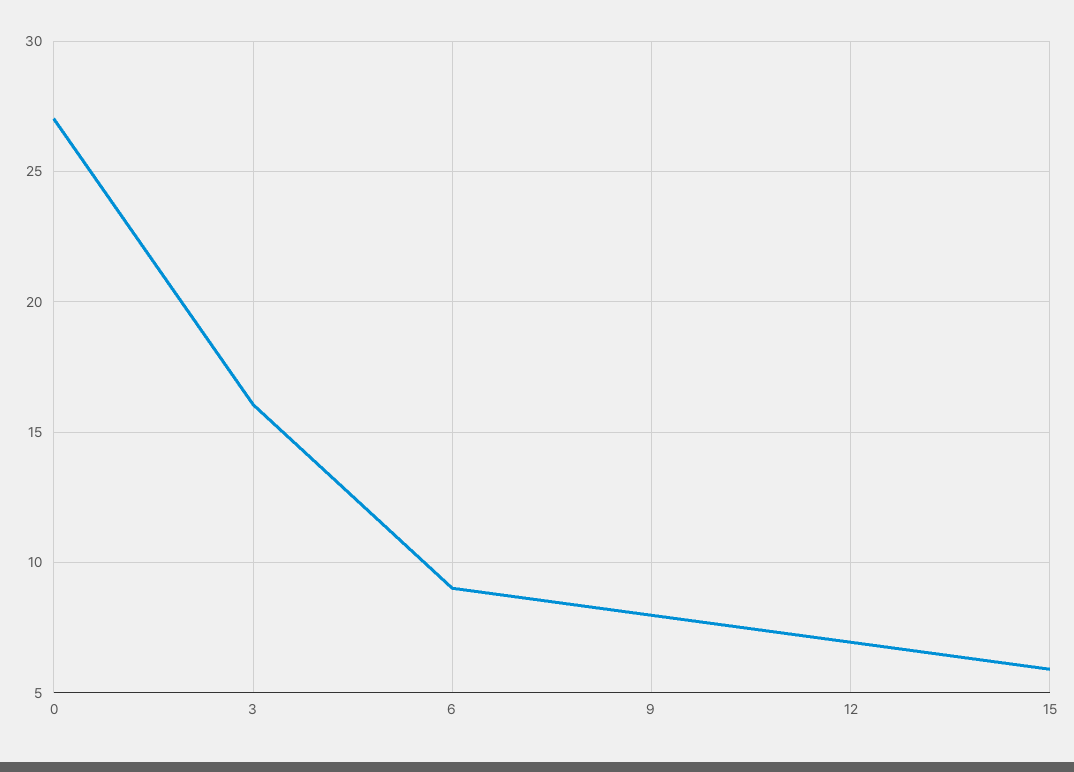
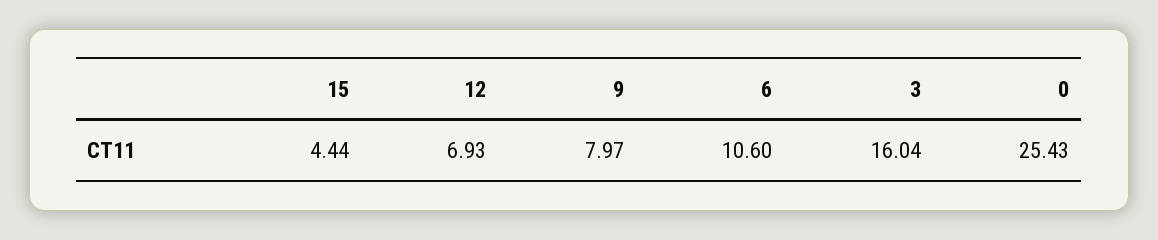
  {
-   "0": 27,
+   "0": 25.43,
    "3": 16.04,
-   "6": 9,
+   "6": 10.6,
    "9": 7.97,
    "12": 6.93,
-   "15": 6
+   "15": 4.44
  }

